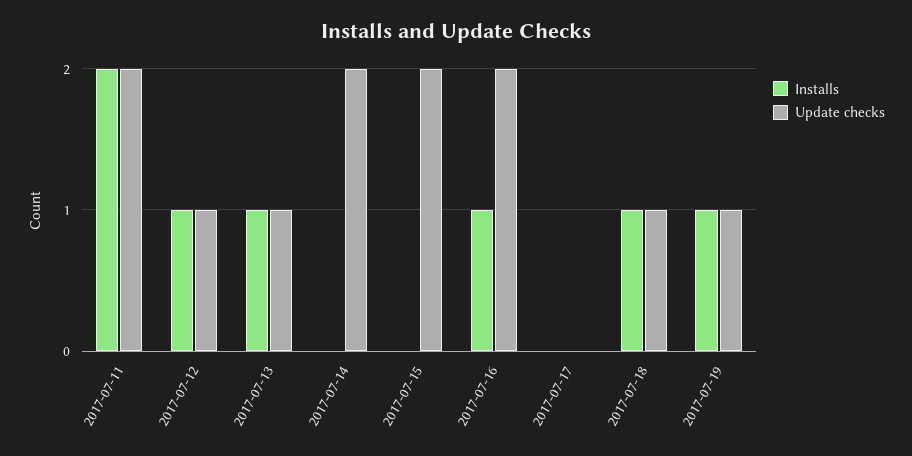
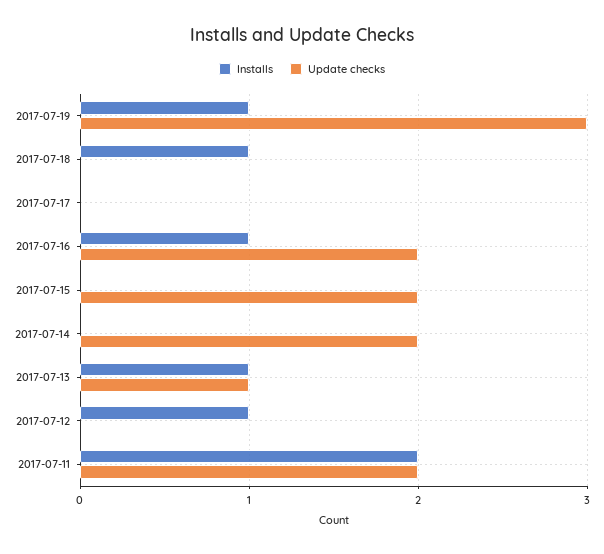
  {
    "Installs": {
      "2017-07-11": 2,
      "2017-07-12": 1,
      "2017-07-13": 1,
      "2017-07-14": 0,
      "2017-07-15": 0,
      "2017-07-16": 1,
      "2017-07-17": 0,
      "2017-07-18": 1,
      "2017-07-19": 1
    },
    "Update checks": {
      "2017-07-11": 2,
-     "2017-07-12": 1,
+     "2017-07-12": 0,
      "2017-07-13": 1,
      "2017-07-14": 2,
      "2017-07-15": 2,
      "2017-07-16": 2,
      "2017-07-17": 0,
-     "2017-07-18": 1,
+     "2017-07-18": 0,
-     "2017-07-19": 1
+     "2017-07-19": 3
    }
  }

